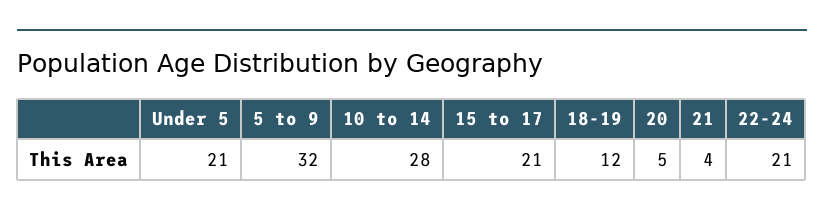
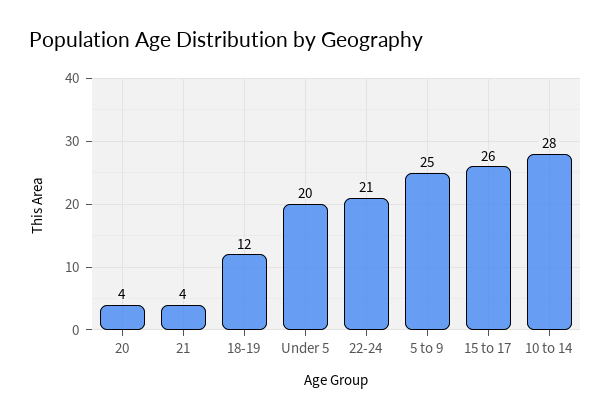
  {
-   "Under 5": 21,
+   "Under 5": 20,
-   "5 to 9": 32,
+   "5 to 9": 25,
    "10 to 14": 28,
-   "15 to 17": 21,
+   "15 to 17": 26,
    "18-19": 12,
-   "20": 5,
+   "20": 4,
    "21": 4,
    "22-24": 21
  }

